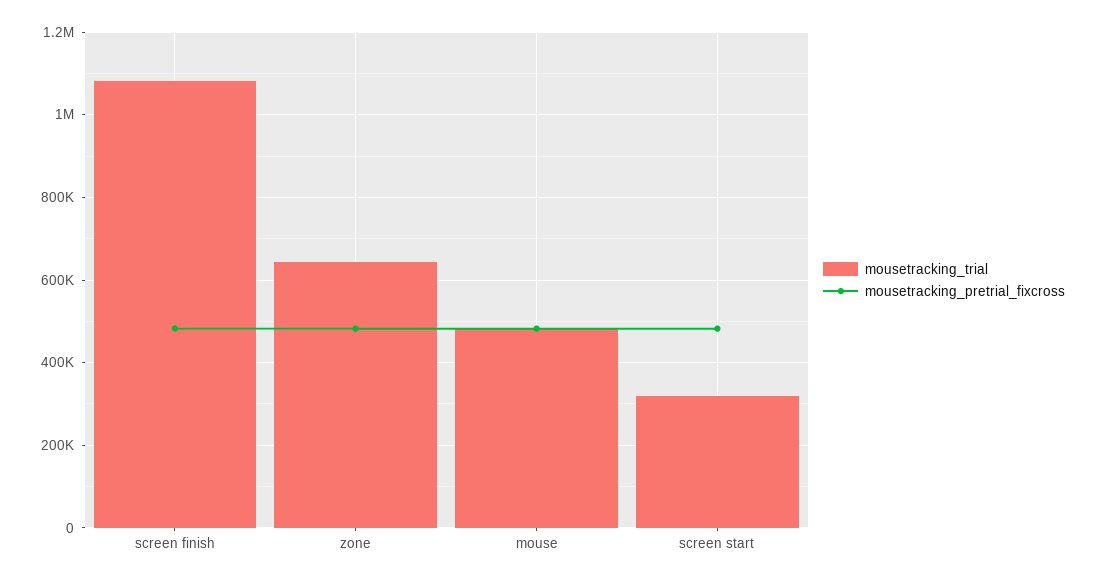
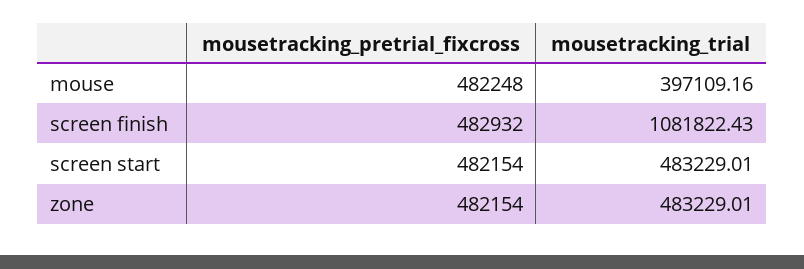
  {
    "mousetracking_trial": {
      "screen finish": 1081822.43,
-     "zone": 640000,
+     "zone": 483229.01,
-     "mouse": 480000,
+     "mouse": 397109.16,
-     "screen start": 320000
+     "screen start": 483229.01
    },
    "mousetracking_pretrial_fixcross": {
      "screen finish": 482932,
      "zone": 482154,
      "mouse": 482248,
      "screen start": 482154
    }
  }

